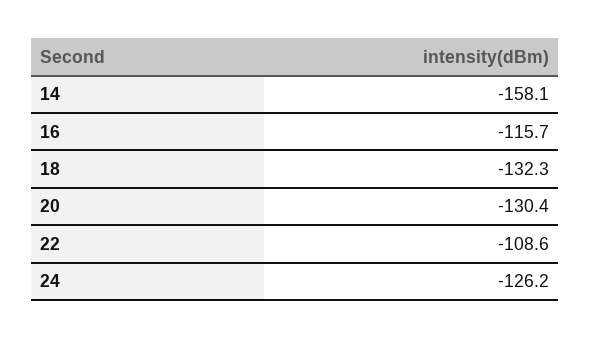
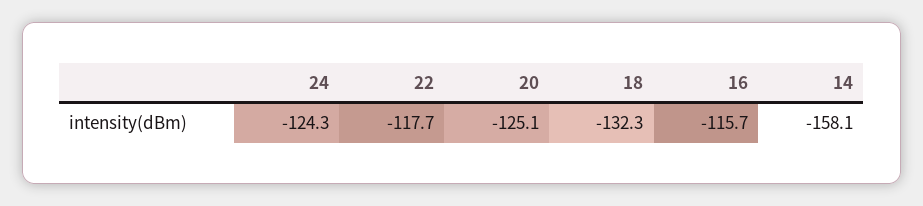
  {
    "14": -158.1,
    "16": -115.7,
    "18": -132.3,
-   "20": -130.4,
+   "20": -125.1,
-   "22": -108.6,
+   "22": -117.7,
-   "24": -126.2
+   "24": -124.3
  }

